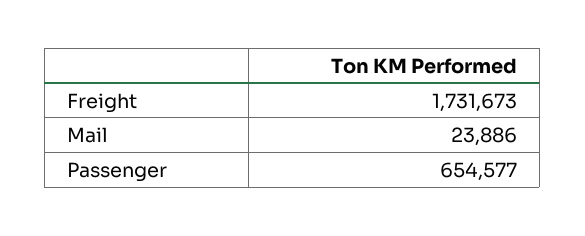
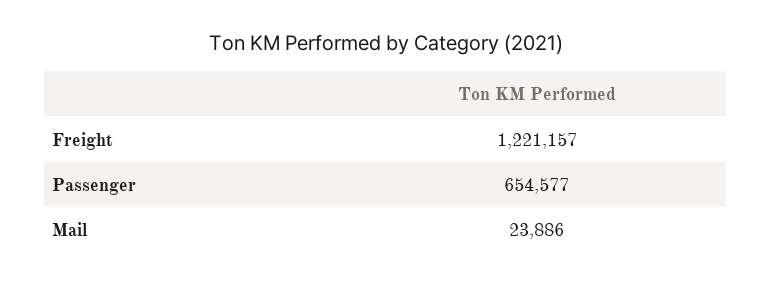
  {
-   "Freight": 1731673,
+   "Freight": 1221157,
    "Mail": 23886,
    "Passenger": 654577
  }

